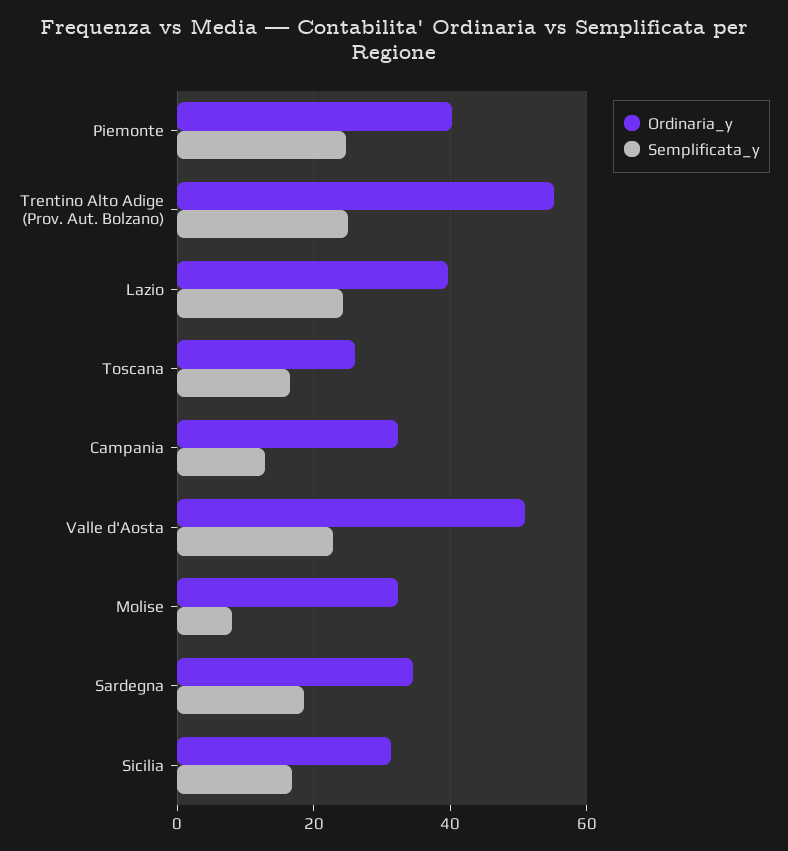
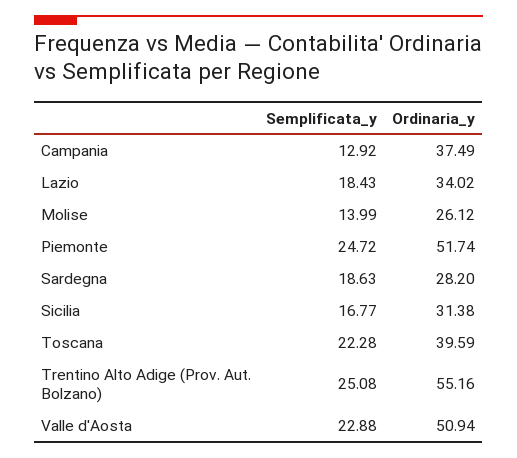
  {
    "Ordinaria_y": {
-     "Piemonte": 40,
+     "Piemonte": 51.74,
      "Trentino Alto Adige (Prov. Aut. Bolzano)": 55.16,
-     "Lazio": 40,
+     "Lazio": 34.02,
-     "Toscana": 26,
+     "Toscana": 39.59,
-     "Campania": 32,
+     "Campania": 37.49,
      "Valle d'Aosta": 50.94,
-     "Molise": 32,
+     "Molise": 26.12,
-     "Sardegna": 34,
+     "Sardegna": 28.2,
      "Sicilia": 31.38
    },
    "Semplificata_y": {
      "Piemonte": 24.72,
      "Trentino Alto Adige (Prov. Aut. Bolzano)": 25.08,
-     "Lazio": 24,
+     "Lazio": 18.43,
-     "Toscana": 16,
+     "Toscana": 22.28,
      "Campania": 12.92,
      "Valle d'Aosta": 22.88,
-     "Molise": 8,
+     "Molise": 13.99,
      "Sardegna": 18.63,
      "Sicilia": 16.77
    }
  }

